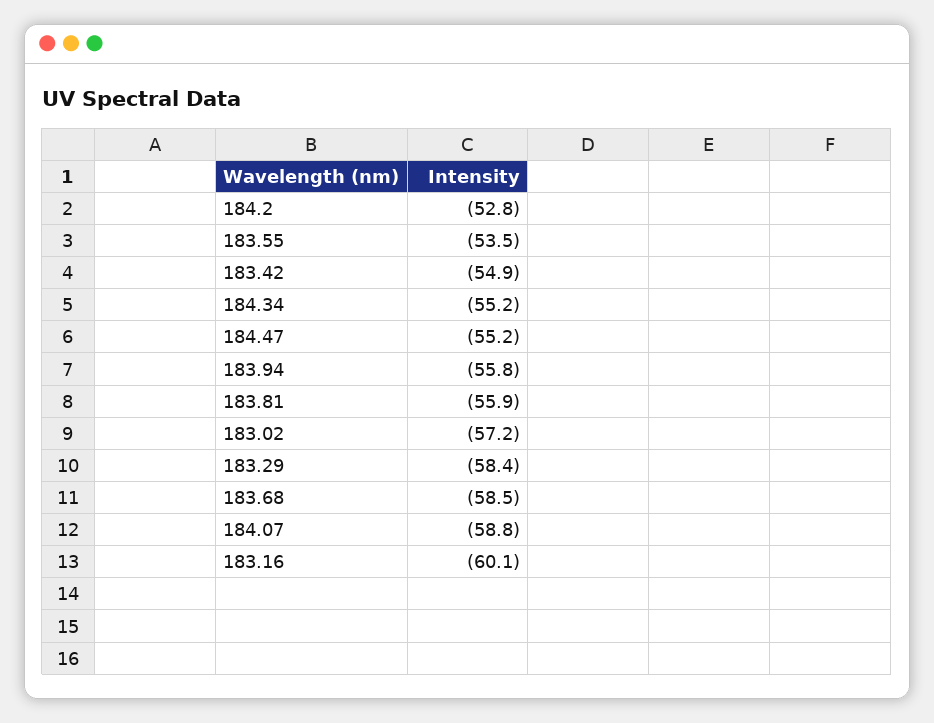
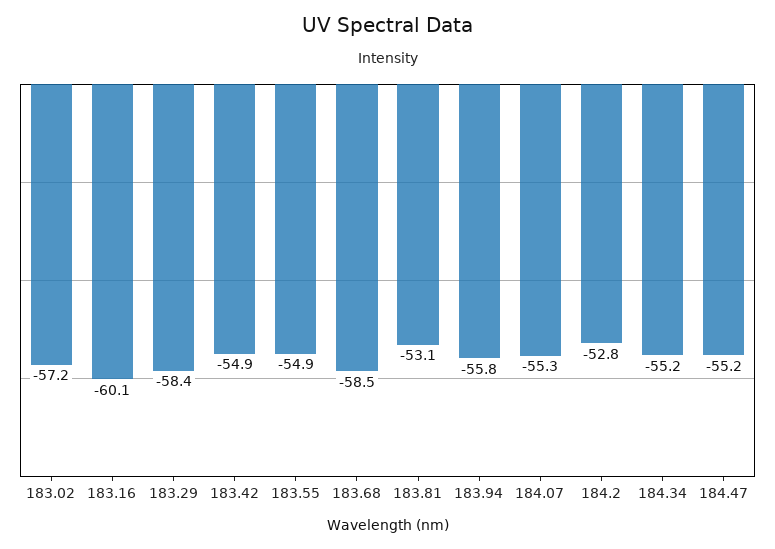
  {
    "184.2": -52.8,
-   "183.55": -53.5,
+   "183.55": -54.9,
    "183.42": -54.9,
    "184.34": -55.2,
    "184.47": -55.2,
    "183.94": -55.8,
-   "183.81": -55.9,
+   "183.81": -53.1,
    "183.02": -57.2,
    "183.29": -58.4,
    "183.68": -58.5,
-   "184.07": -58.8,
+   "184.07": -55.3,
    "183.16": -60.1
  }

